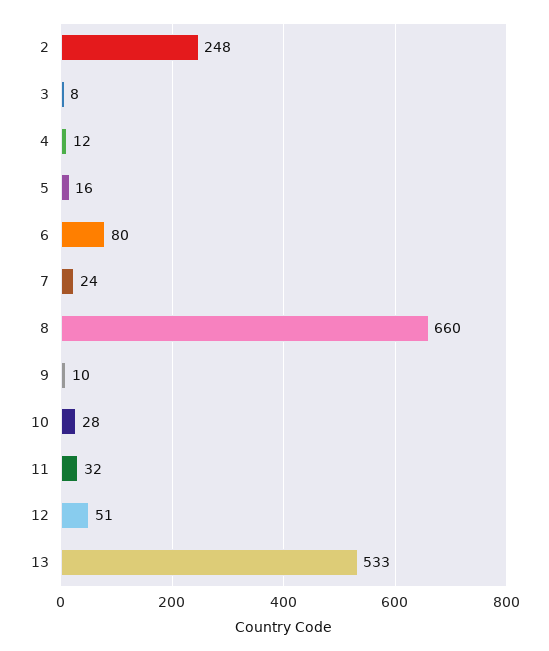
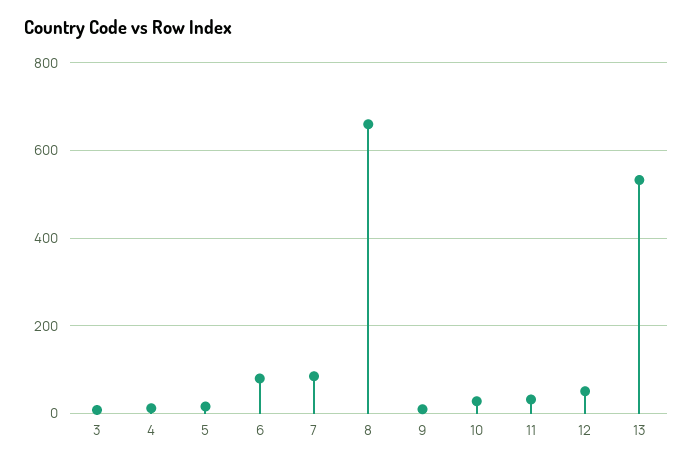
  {
-   "2": 248,
    "3": 8,
    "4": 12,
    "5": 16,
    "6": 80,
-   "7": 24,
+   "7": 80,
    "8": 660,
    "9": 10,
    "10": 28,
    "11": 32,
    "12": 51,
    "13": 533
  }

